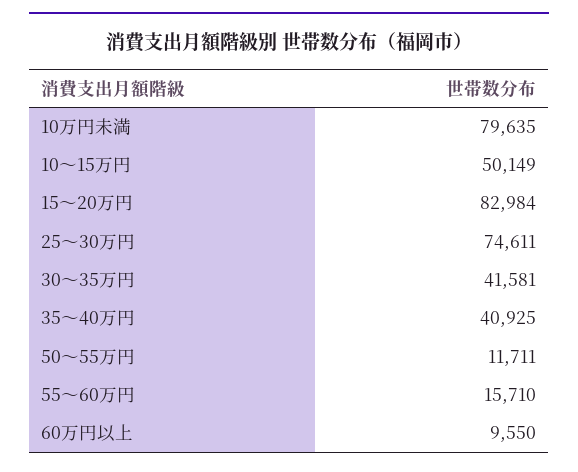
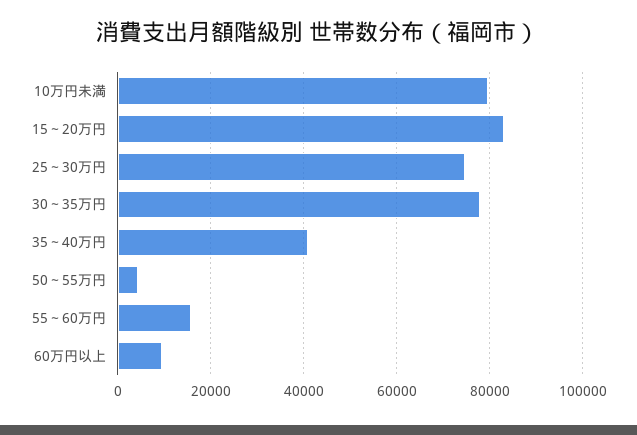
  {
    "10万円未満": 79635,
-   "10～15万円": 50149,
    "15～20万円": 82984,
    "25～30万円": 74611,
-   "30～35万円": 41581,
+   "30～35万円": 78000,
    "35～40万円": 40925,
-   "50～55万円": 11711,
+   "50～55万円": 4000,
    "55～60万円": 15710,
    "60万円以上": 9550
  }

